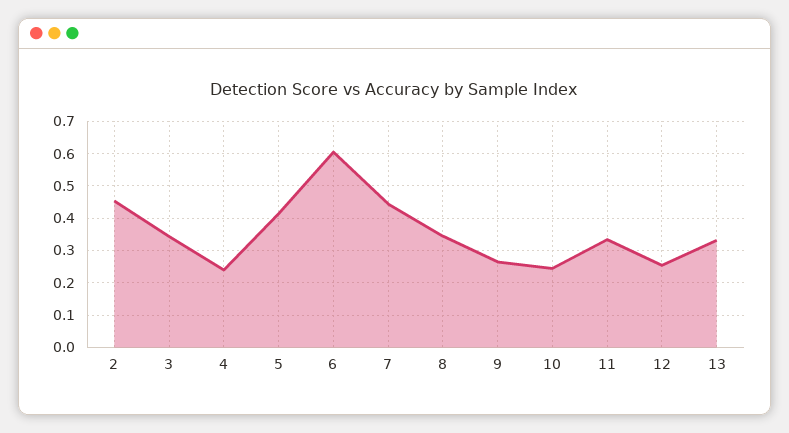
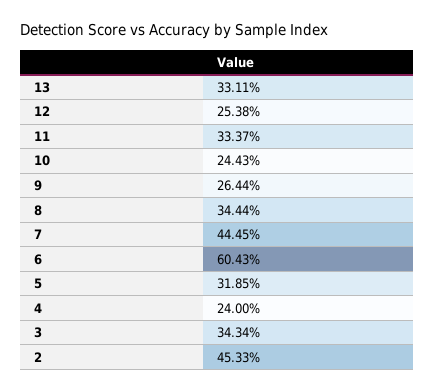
  {
    "2": 0.4533,
    "3": 0.3434,
    "4": 0.24,
-   "5": 0.42,
+   "5": 0.3185,
    "6": 0.6043,
    "7": 0.4445,
    "8": 0.3444,
    "9": 0.2644,
    "10": 0.2443,
    "11": 0.3337,
    "12": 0.2538,
    "13": 0.3311
  }

